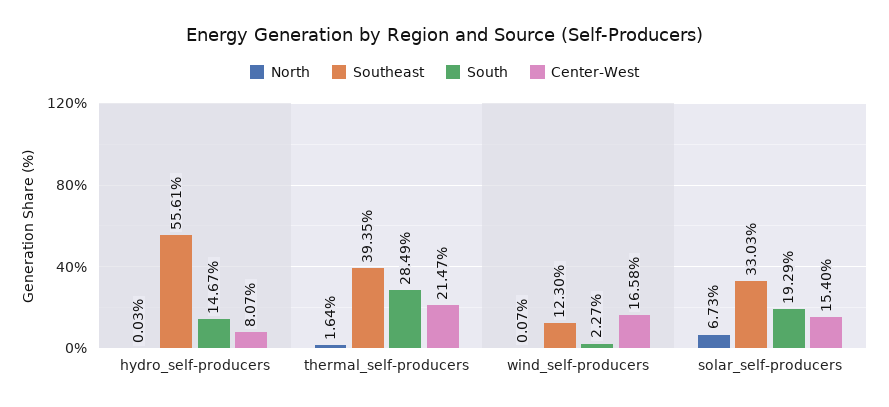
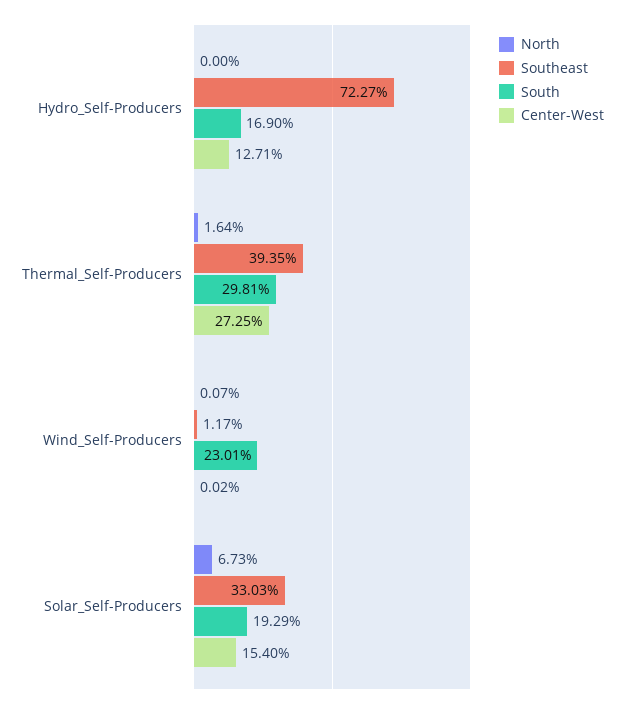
  {
    "North": {
-     "hydro_self-producers": 0.03,
+     "hydro_self-producers": 0,
      "thermal_self-producers": 1.64,
      "wind_self-producers": 0.07,
      "solar_self-producers": 6.73
    },
    "Southeast": {
-     "hydro_self-producers": 55.61,
+     "hydro_self-producers": 72.27,
      "thermal_self-producers": 39.35,
-     "wind_self-producers": 12.3,
+     "wind_self-producers": 1.17,
      "solar_self-producers": 33.03
    },
    "South": {
-     "hydro_self-producers": 14.67,
+     "hydro_self-producers": 16.9,
-     "thermal_self-producers": 28.49,
+     "thermal_self-producers": 29.81,
-     "wind_self-producers": 2.27,
+     "wind_self-producers": 23.01,
      "solar_self-producers": 19.29
    },
    "Center-West": {
-     "hydro_self-producers": 8.07,
+     "hydro_self-producers": 12.71,
-     "thermal_self-producers": 21.47,
+     "thermal_self-producers": 27.25,
-     "wind_self-producers": 16.58,
+     "wind_self-producers": 0.02,
      "solar_self-producers": 15.4
    }
  }

